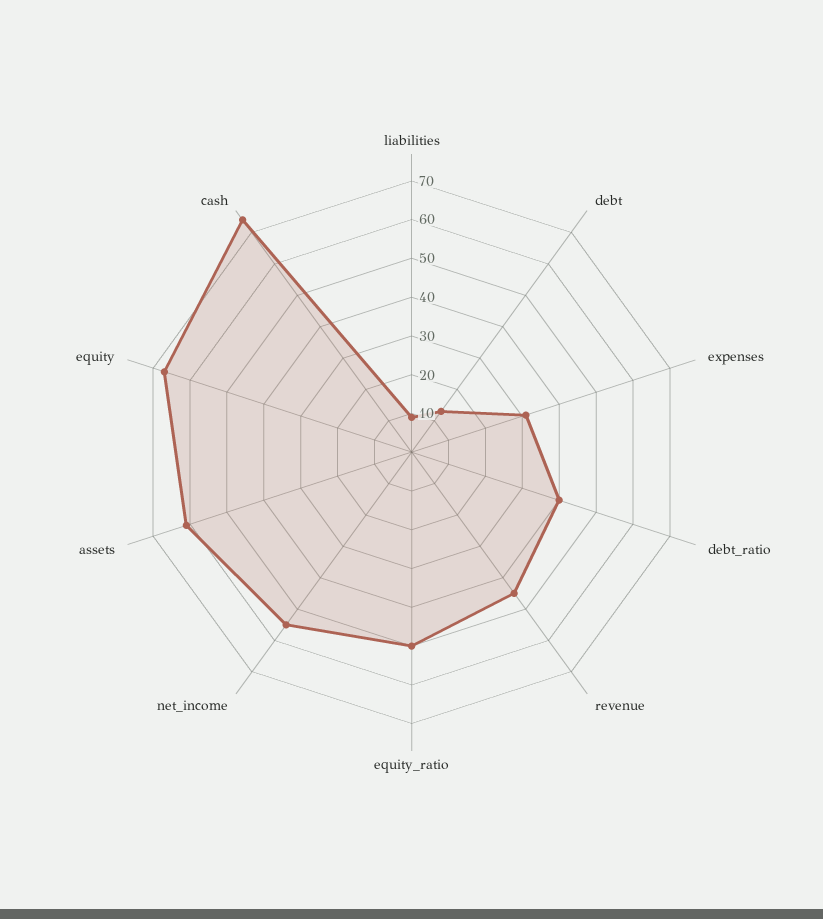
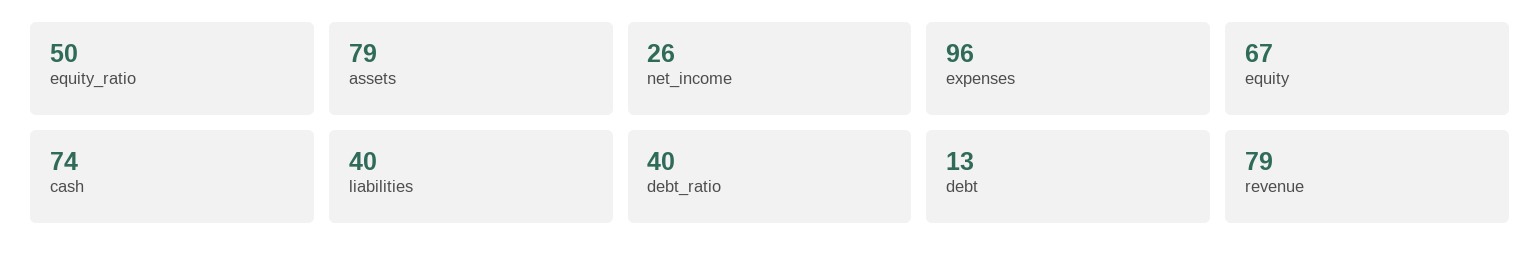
  {
-   "liabilities": 10,
+   "liabilities": 40,
    "debt": 13,
-   "expenses": 30,
+   "expenses": 96,
    "debt_ratio": 40,
-   "revenue": 45,
+   "revenue": 79,
    "equity_ratio": 50,
-   "net_income": 55,
+   "net_income": 26,
-   "assets": 60,
+   "assets": 79,
    "equity": 67,
    "cash": 74
  }

